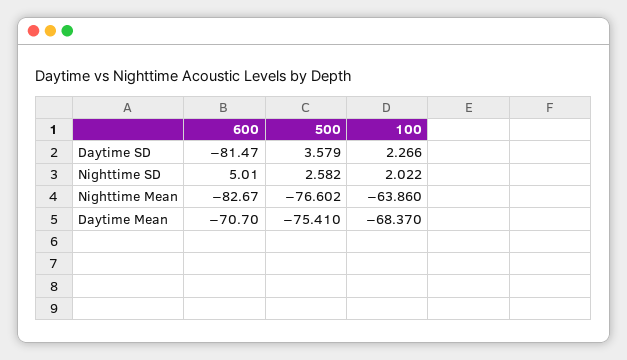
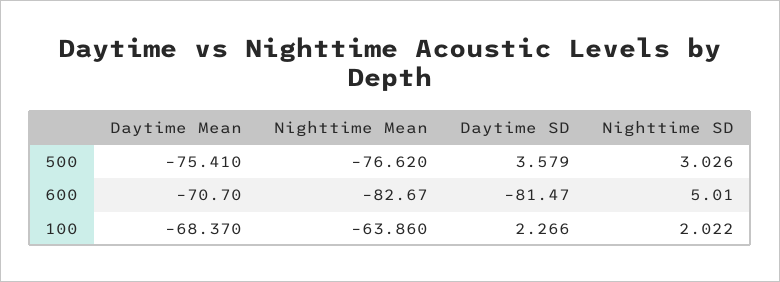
  {
    "600": {
      "Daytime SD": -81.47,
      "Nighttime SD": 5.01,
      "Nighttime Mean": -82.67,
      "Daytime Mean": -70.7
    },
    "500": {
      "Daytime SD": 3.579,
-     "Nighttime SD": 2.582,
+     "Nighttime SD": 3.026,
-     "Nighttime Mean": -76.602,
+     "Nighttime Mean": -76.62,
      "Daytime Mean": -75.41
    },
    "100": {
      "Daytime SD": 2.266,
      "Nighttime SD": 2.022,
      "Nighttime Mean": -63.86,
      "Daytime Mean": -68.37
    }
  }

